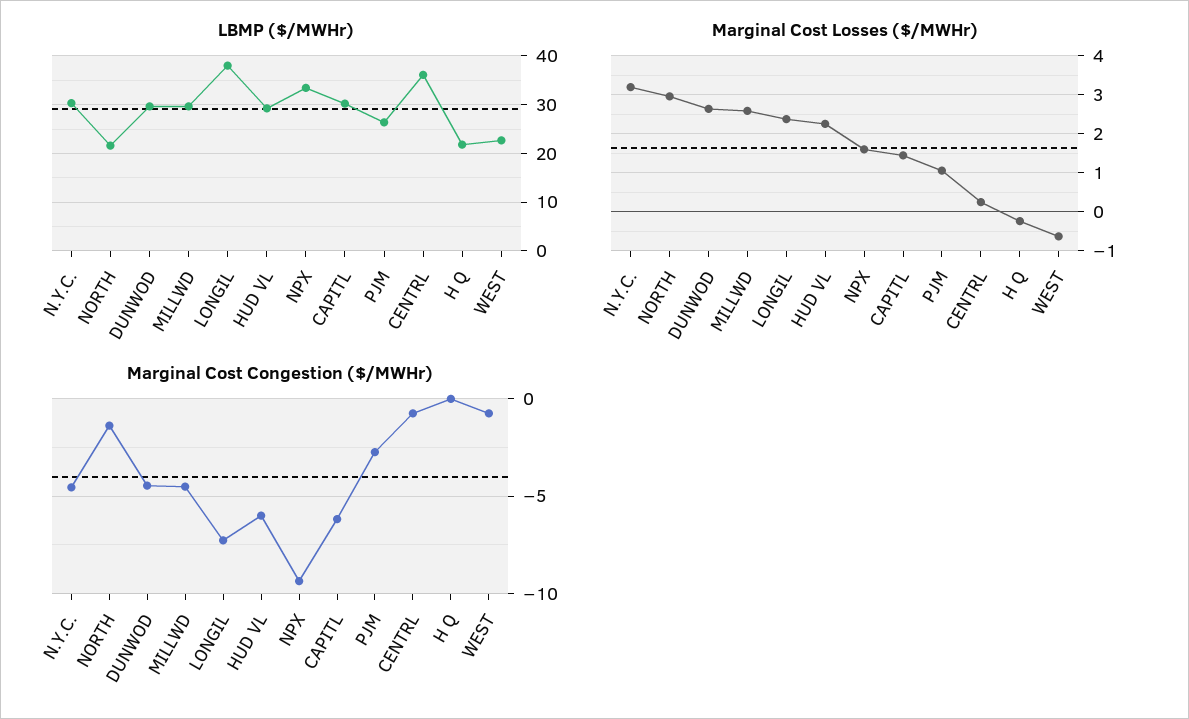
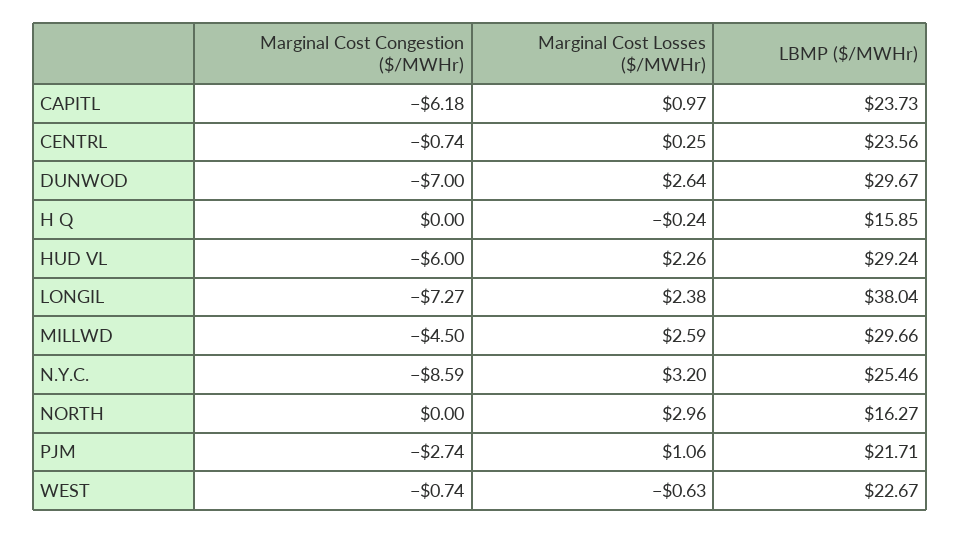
  {
    "LBMP ($/MWHr)": {
-     "N.Y.C.": 30,
+     "N.Y.C.": 25.46,
-     "NORTH": 22,
+     "NORTH": 16.27,
      "DUNWOD": 29.67,
      "MILLWD": 29.66,
      "LONGIL": 38.04,
      "HUD VL": 29.24,
-     "NPX": 34,
-     "CAPITL": 30,
+     "CAPITL": 23.73,
-     "PJM": 26,
+     "PJM": 21.71,
-     "CENTRL": 36,
+     "CENTRL": 23.56,
-     "H Q": 22,
+     "H Q": 15.85,
      "WEST": 22.67
    },
    "Marginal Cost Losses ($/MWHr)": {
      "N.Y.C.": 3.2,
      "NORTH": 2.96,
      "DUNWOD": 2.64,
      "MILLWD": 2.59,
      "LONGIL": 2.38,
      "HUD VL": 2.26,
-     "NPX": 1.6,
-     "CAPITL": 1.4,
+     "CAPITL": 0.97,
      "PJM": 1.06,
      "CENTRL": 0.25,
      "H Q": -0.24,
      "WEST": -0.63
    },
    "Marginal Cost Congestion ($/MWHr)": {
-     "N.Y.C.": -4.5,
+     "N.Y.C.": -8.59,
-     "NORTH": -1.5,
+     "NORTH": 0,
-     "DUNWOD": -4.5,
+     "DUNWOD": -7,
      "MILLWD": -4.5,
      "LONGIL": -7.27,
      "HUD VL": -6,
-     "NPX": -9.5,
      "CAPITL": -6.18,
      "PJM": -2.74,
      "CENTRL": -0.74,
      "H Q": 0,
      "WEST": -0.74
    }
  }

